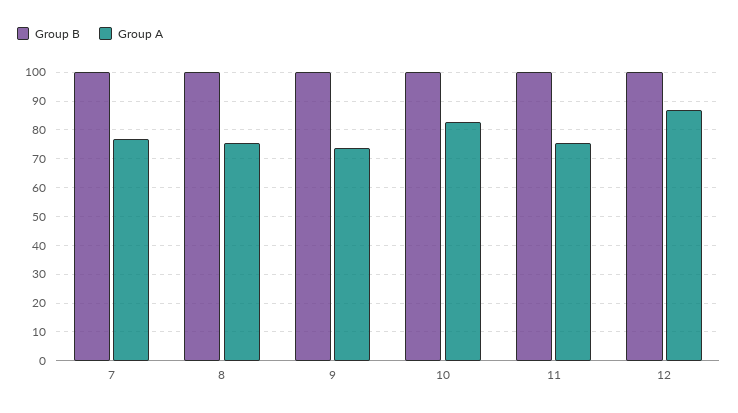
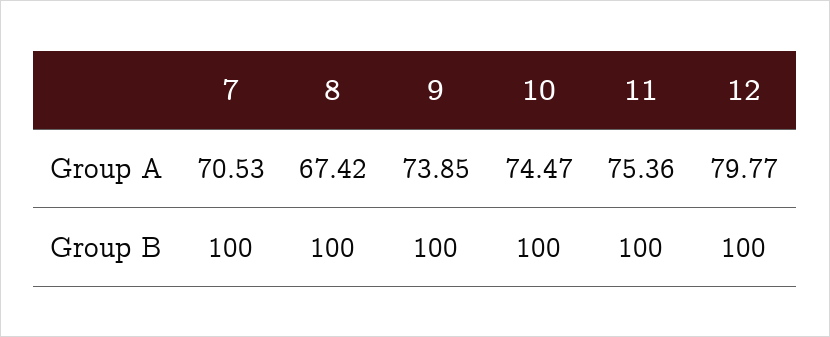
  {
    "Group B": {
      "7": 100,
      "8": 100,
      "9": 100,
      "10": 100,
      "11": 100,
      "12": 100
    },
    "Group A": {
-     "7": 77.5,
+     "7": 70.53,
-     "8": 75,
+     "8": 67.42,
      "9": 73.85,
-     "10": 82.5,
+     "10": 74.47,
      "11": 75.36,
-     "12": 87.5
+     "12": 79.77
    }
  }

